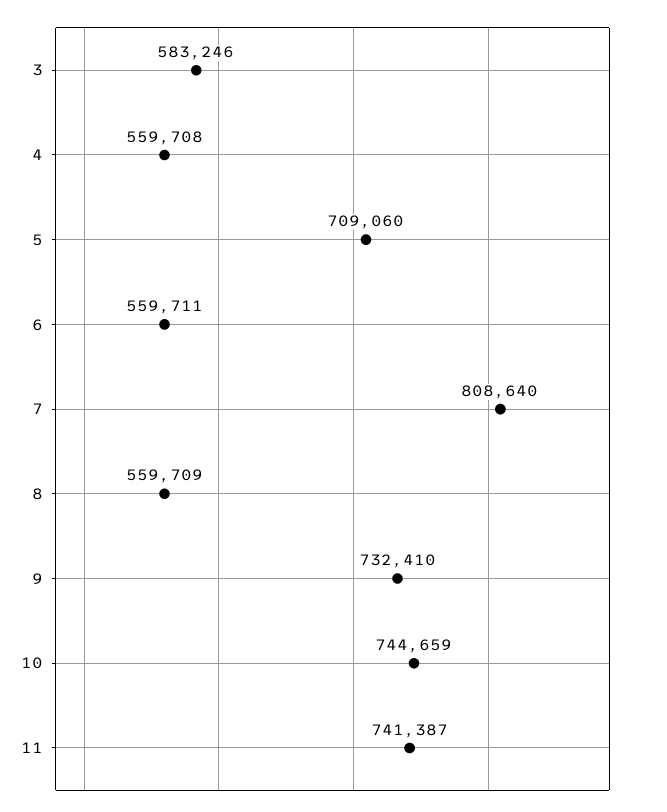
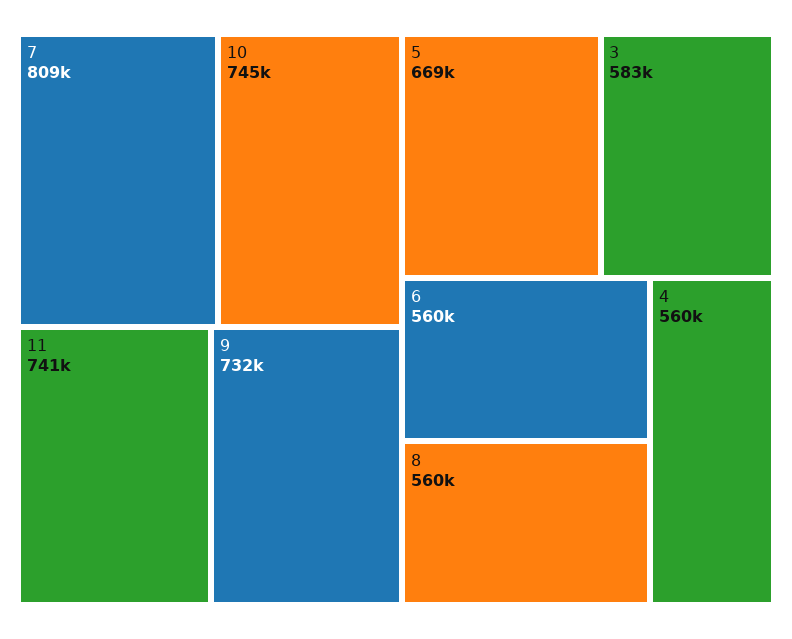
  {
    "3": 583246,
    "4": 559708,
-   "5": 709060,
+   "5": 669000,
    "6": 559711,
    "7": 808640,
    "8": 559709,
    "9": 732410,
    "10": 744659,
    "11": 741387
  }

